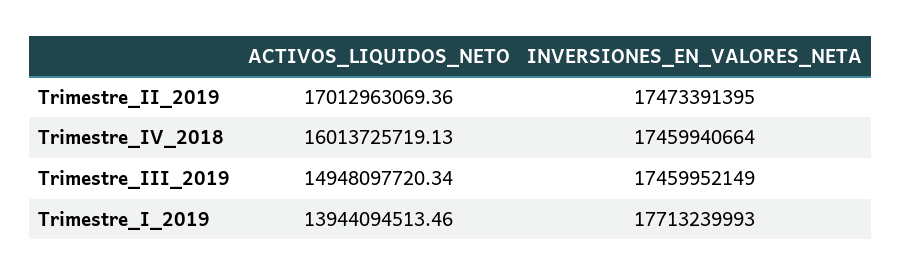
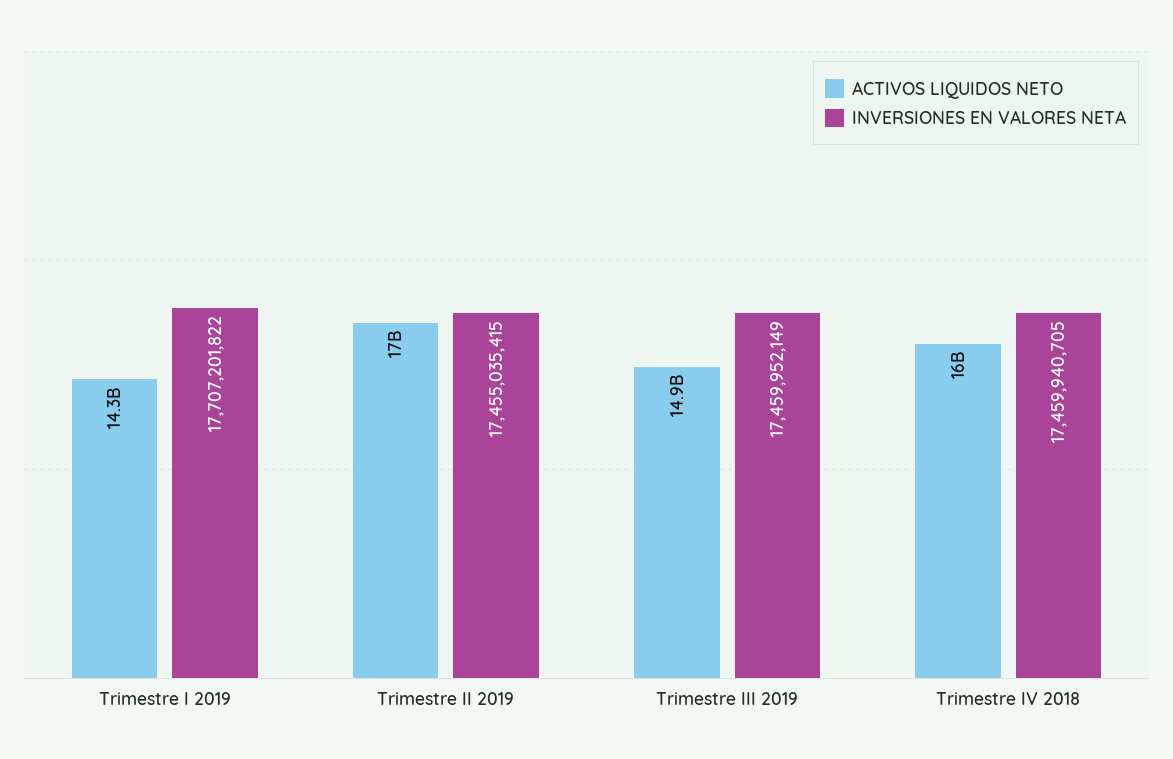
  {
    "ACTIVOS_LIQUIDOS_NETO": {
      "Trimestre_II_2019": 17012963069.36,
      "Trimestre_IV_2018": 16013725719.13,
      "Trimestre_III_2019": 14948097720.34,
-     "Trimestre_I_2019": 13944094513.46
+     "Trimestre_I_2019": 14300000000
    },
    "INVERSIONES_EN_VALORES_NETA": {
-     "Trimestre_II_2019": 17473391395,
+     "Trimestre_II_2019": 17455035415,
-     "Trimestre_IV_2018": 17459940664,
+     "Trimestre_IV_2018": 17459940705,
      "Trimestre_III_2019": 17459952149,
-     "Trimestre_I_2019": 17713239993
+     "Trimestre_I_2019": 17707201822
    }
  }

